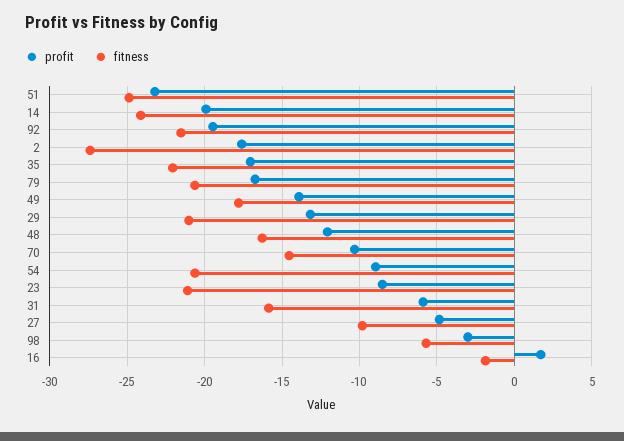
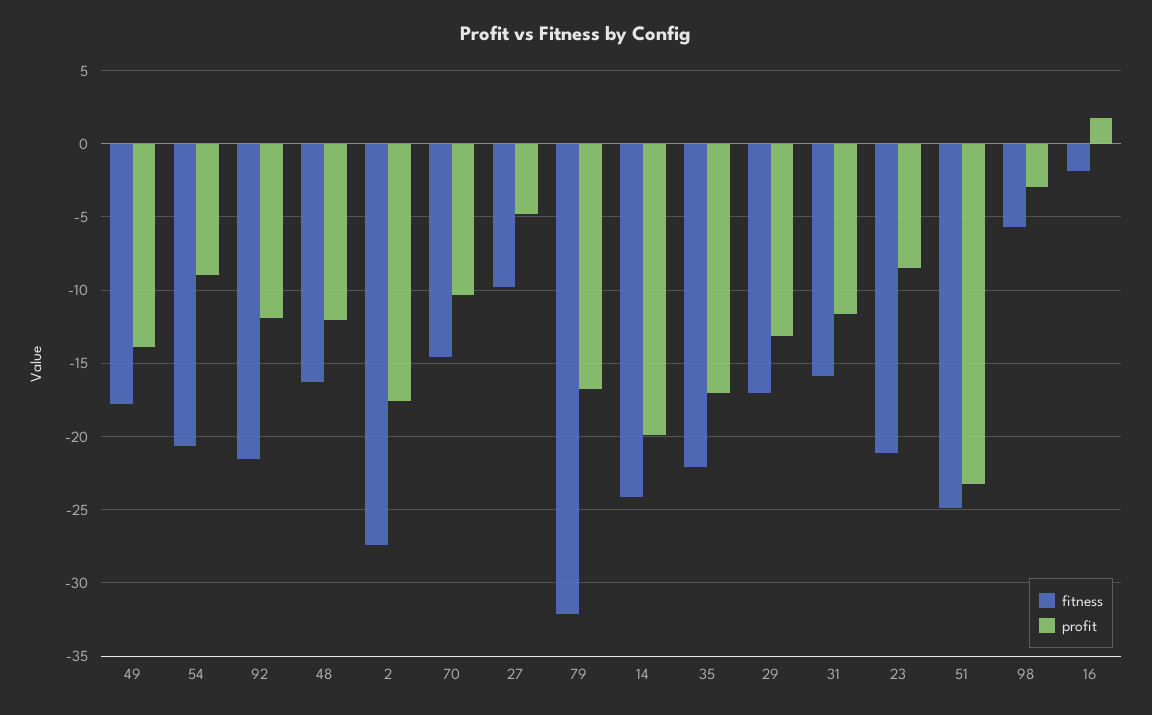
  {
    "profit": {
      "51": -23,
      "14": -20,
-     "92": -19.5,
+     "92": -12,
      "2": -17.5,
      "35": -17,
      "79": -16.5,
      "49": -14,
      "29": -13,
      "48": -12,
      "70": -10.5,
      "54": -9,
      "23": -8.5,
-     "31": -6,
+     "31": -11.5,
      "27": -5,
      "98": -3,
      "16": 1.5
    },
    "fitness": {
      "51": -25,
      "14": -24,
      "92": -21.5,
      "2": -27.5,
      "35": -22,
-     "79": -20.5,
+     "79": -32,
      "49": -18,
-     "29": -21,
+     "29": -17,
      "48": -16.5,
      "70": -14.5,
      "54": -20.5,
      "23": -21,
      "31": -16,
      "27": -10,
      "98": -5.5,
      "16": -2
    }
  }

